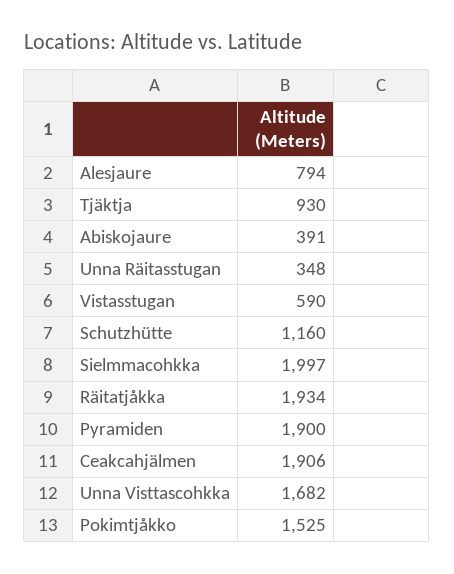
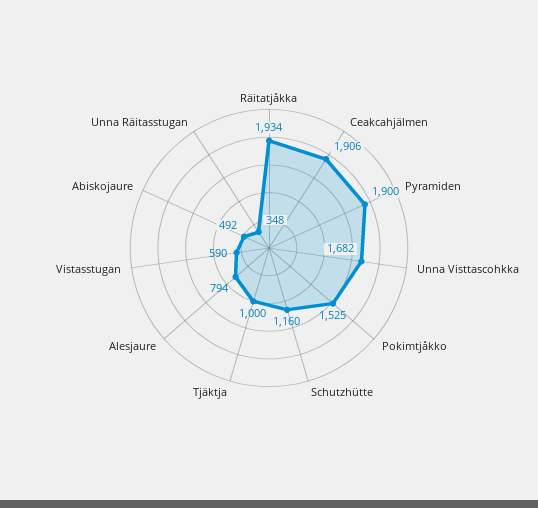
  {
    "Alesjaure": 794,
-   "Tjäktja": 930,
+   "Tjäktja": 1000,
-   "Abiskojaure": 391,
+   "Abiskojaure": 492,
    "Unna Räitasstugan": 348,
    "Vistasstugan": 590,
    "Schutzhütte": 1160,
-   "Sielmmacohkka": 1997,
    "Räitatjåkka": 1934,
    "Pyramiden": 1900,
    "Ceakcahjälmen": 1906,
    "Unna Visttascohkka": 1682,
    "Pokimtjåkko": 1525
  }

